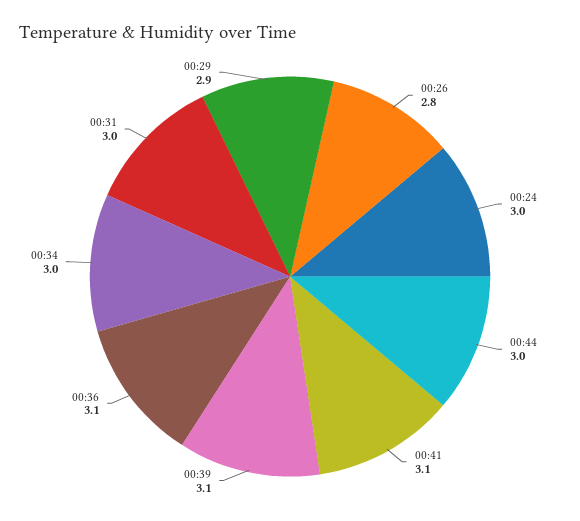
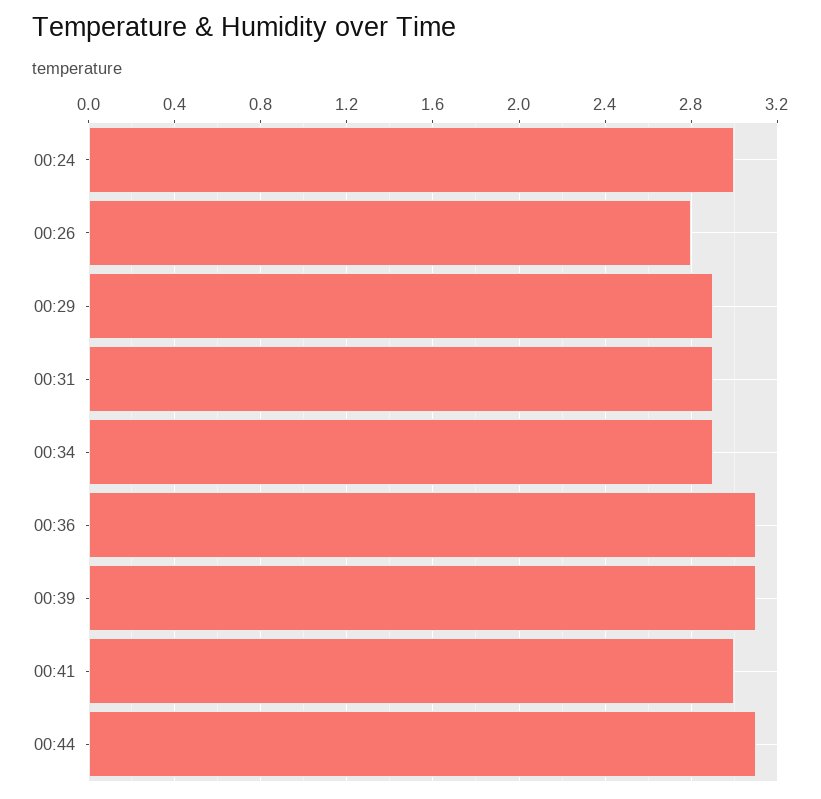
  {
    "00:26": 2.8,
    "00:24": 3,
-   "00:44": 3,
+   "00:44": 3.1,
-   "00:41": 3.1,
+   "00:41": 3,
    "00:39": 3.1,
    "00:36": 3.1,
-   "00:34": 3,
+   "00:34": 2.9,
-   "00:31": 3,
+   "00:31": 2.9,
    "00:29": 2.9
  }

